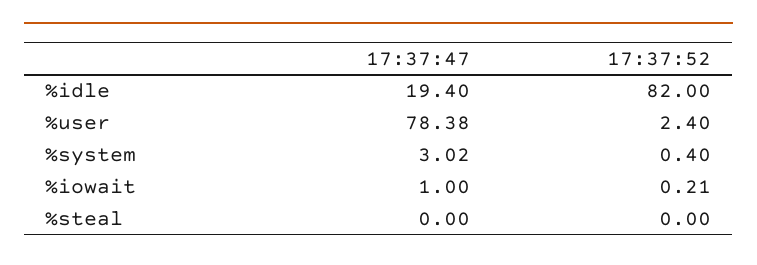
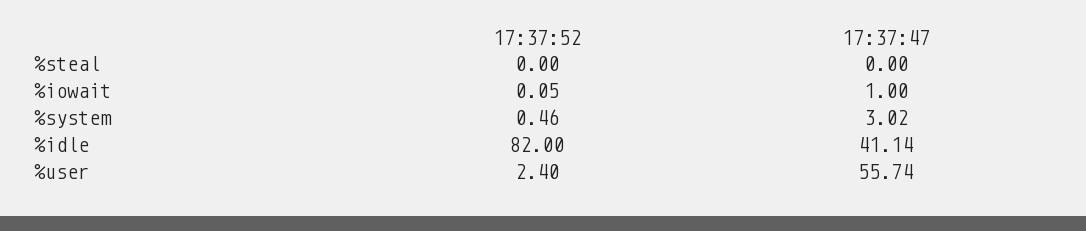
  {
    "17:37:47": {
-     "%idle": 19.4,
+     "%idle": 41.14,
-     "%user": 78.38,
+     "%user": 55.74,
      "%system": 3.02,
      "%iowait": 1,
      "%steal": 0
    },
    "17:37:52": {
      "%idle": 82,
      "%user": 2.4,
-     "%system": 0.4,
+     "%system": 0.46,
-     "%iowait": 0.21,
+     "%iowait": 0.05,
      "%steal": 0
    }
  }

